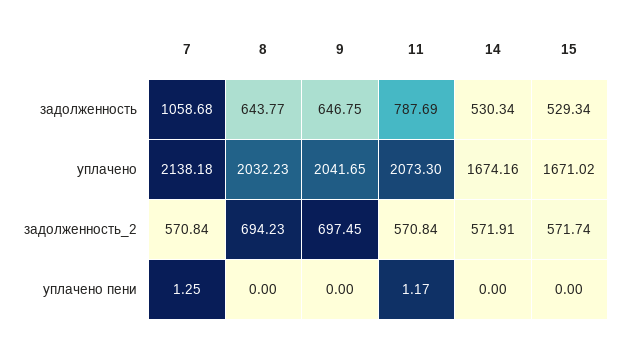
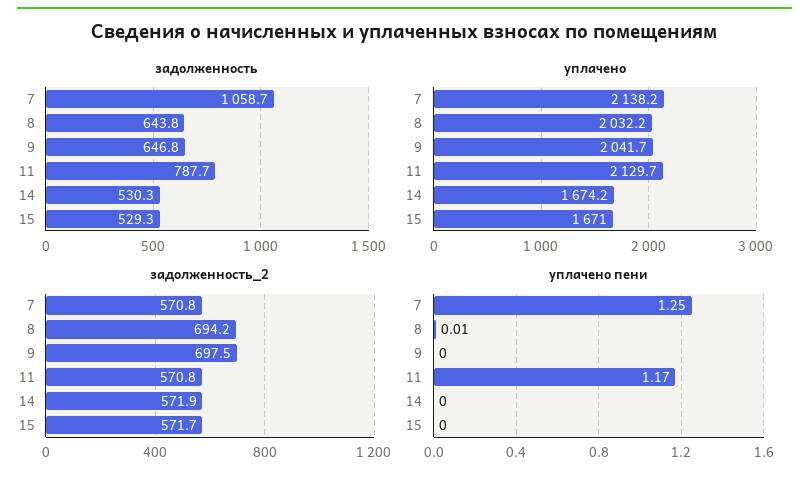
  {
    "задолженность": {
      "7": 1058.68,
      "8": 643.77,
      "9": 646.75,
      "11": 787.69,
      "14": 530.34,
      "15": 529.34
    },
    "уплачено": {
      "7": 2138.18,
      "8": 2032.23,
      "9": 2041.65,
-     "11": 2073.3,
+     "11": 2129.7,
      "14": 1674.16,
      "15": 1671.02
    },
    "задолженность_2": {
      "7": 570.84,
      "8": 694.23,
      "9": 697.45,
      "11": 570.84,
      "14": 571.91,
      "15": 571.74
    },
    "уплачено пени": {
      "7": 1.25,
-     "8": 0,
+     "8": 0.01,
      "9": 0,
      "11": 1.17,
      "14": 0,
      "15": 0
    }
  }

